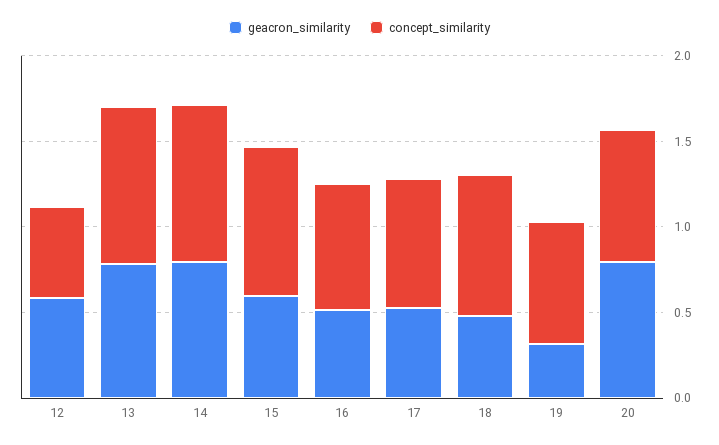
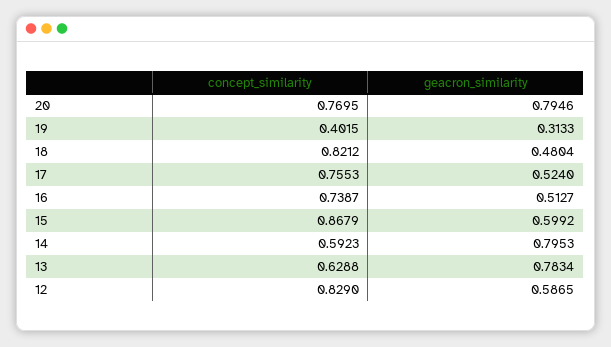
  {
    "geacron_similarity": {
      "12": 0.5865,
      "13": 0.7834,
      "14": 0.7953,
      "15": 0.5992,
      "16": 0.5127,
      "17": 0.524,
      "18": 0.4804,
      "19": 0.3133,
      "20": 0.7946
    },
    "concept_similarity": {
-     "12": 0.5,
+     "12": 0.829,
-     "13": 0.9,
+     "13": 0.6288,
-     "14": 0.9,
+     "14": 0.5923,
      "15": 0.8679,
      "16": 0.7387,
      "17": 0.7553,
      "18": 0.8212,
-     "19": 0.7,
+     "19": 0.4015,
      "20": 0.7695
    }
  }

